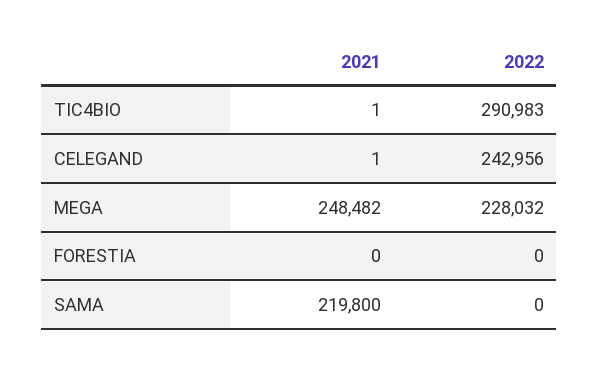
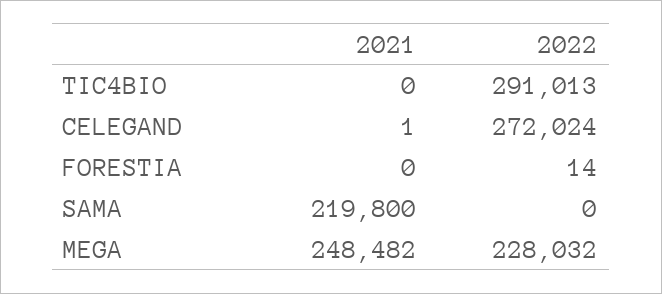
  {
    "2021": {
-     "TIC4BIO": 1,
+     "TIC4BIO": 0,
      "CELEGAND": 1,
      "MEGA": 248482,
      "FORESTIA": 0,
      "SAMA": 219800
    },
    "2022": {
-     "TIC4BIO": 290983,
+     "TIC4BIO": 291013,
-     "CELEGAND": 242956,
+     "CELEGAND": 272024,
      "MEGA": 228032,
-     "FORESTIA": 0,
+     "FORESTIA": 14,
      "SAMA": 0
    }
  }

